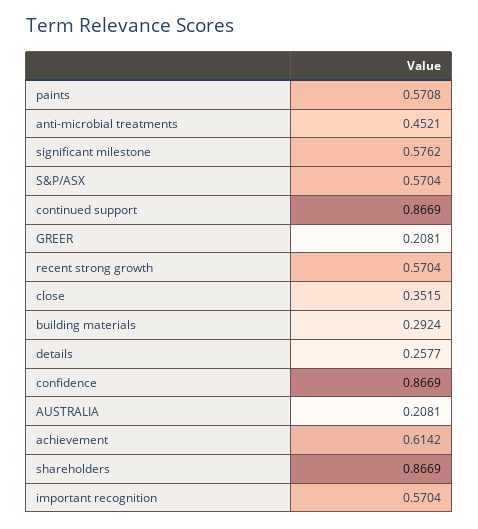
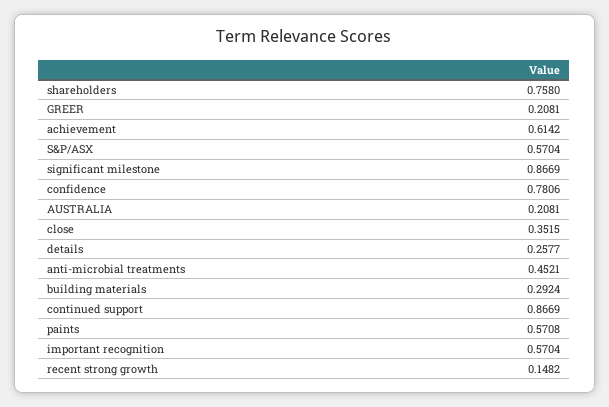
  {
    "paints": 0.5708,
    "anti-microbial treatments": 0.4521,
-   "significant milestone": 0.5762,
+   "significant milestone": 0.8669,
    "S&P/ASX": 0.5704,
    "continued support": 0.8669,
    "GREER": 0.2081,
-   "recent strong growth": 0.5704,
+   "recent strong growth": 0.1482,
    "close": 0.3515,
    "building materials": 0.2924,
    "details": 0.2577,
-   "confidence": 0.8669,
+   "confidence": 0.7806,
    "AUSTRALIA": 0.2081,
    "achievement": 0.6142,
-   "shareholders": 0.8669,
+   "shareholders": 0.758,
    "important recognition": 0.5704
  }

